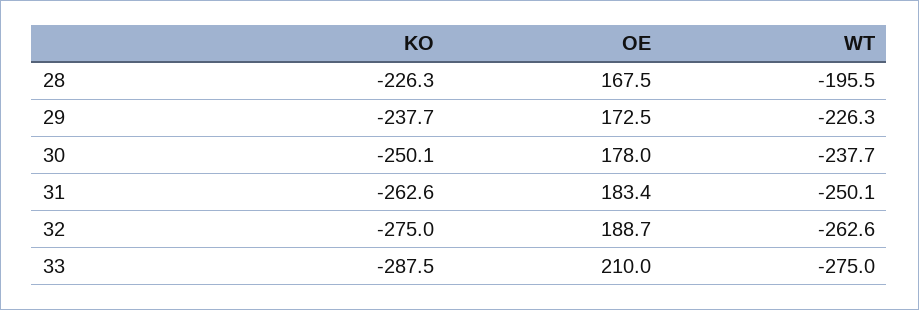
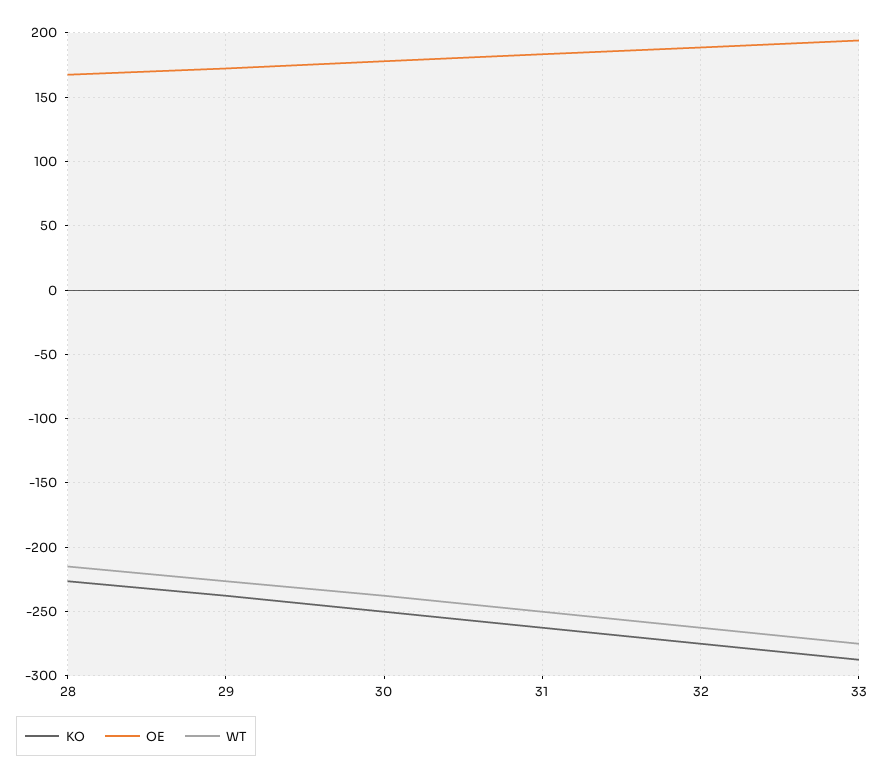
  {
    "KO": {
      "28": -226.3,
      "29": -237.7,
      "30": -250.1,
      "31": -262.6,
      "32": -275,
      "33": -287.5
    },
    "OE": {
      "28": 167.5,
      "29": 172.5,
      "30": 178,
      "31": 183.4,
      "32": 188.7,
-     "33": 210
+     "33": 195
    },
    "WT": {
-     "28": -195.5,
+     "28": -215,
      "29": -226.3,
      "30": -237.7,
      "31": -250.1,
      "32": -262.6,
      "33": -275
    }
  }

